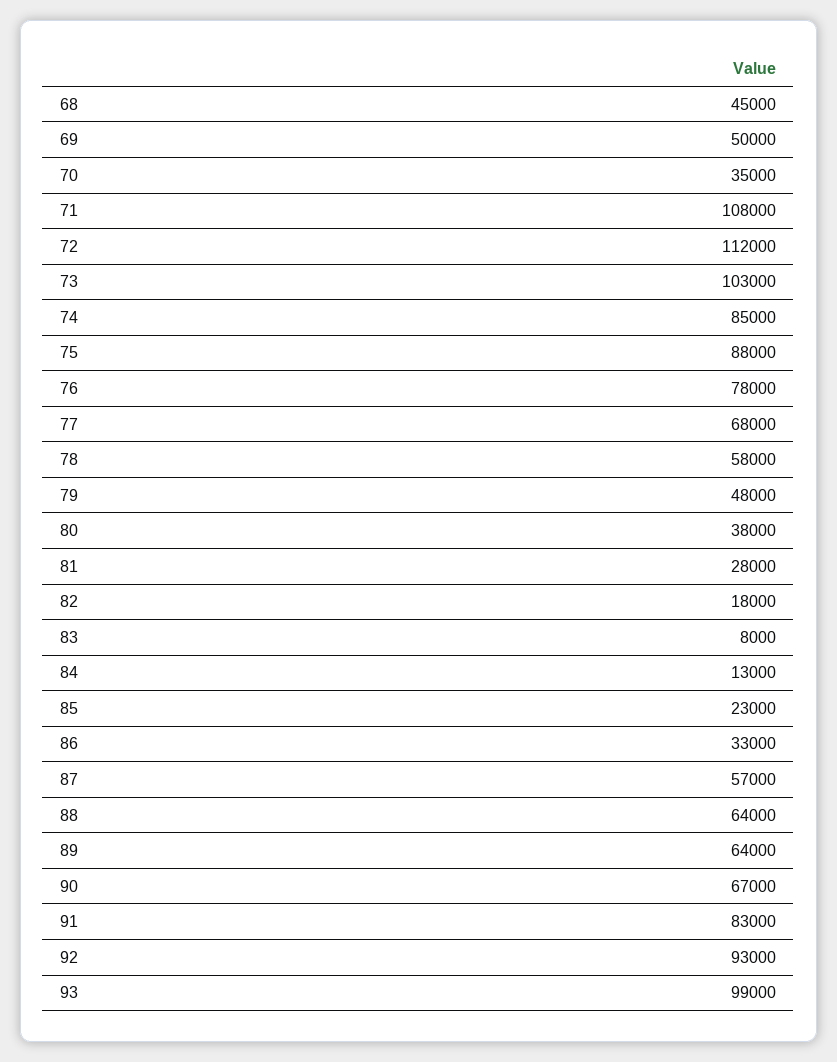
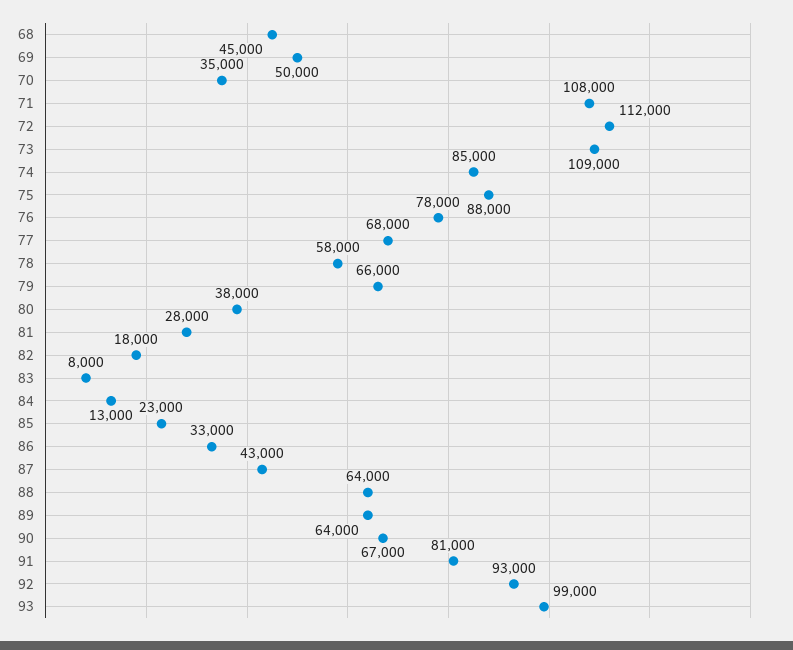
  {
    "68": 45000,
    "69": 50000,
    "70": 35000,
    "71": 108000,
    "72": 112000,
-   "73": 103000,
+   "73": 109000,
    "74": 85000,
    "75": 88000,
    "76": 78000,
    "77": 68000,
    "78": 58000,
-   "79": 48000,
+   "79": 66000,
    "80": 38000,
    "81": 28000,
    "82": 18000,
    "83": 8000,
    "84": 13000,
    "85": 23000,
    "86": 33000,
-   "87": 57000,
+   "87": 43000,
    "88": 64000,
    "89": 64000,
    "90": 67000,
-   "91": 83000,
+   "91": 81000,
    "92": 93000,
    "93": 99000
  }

